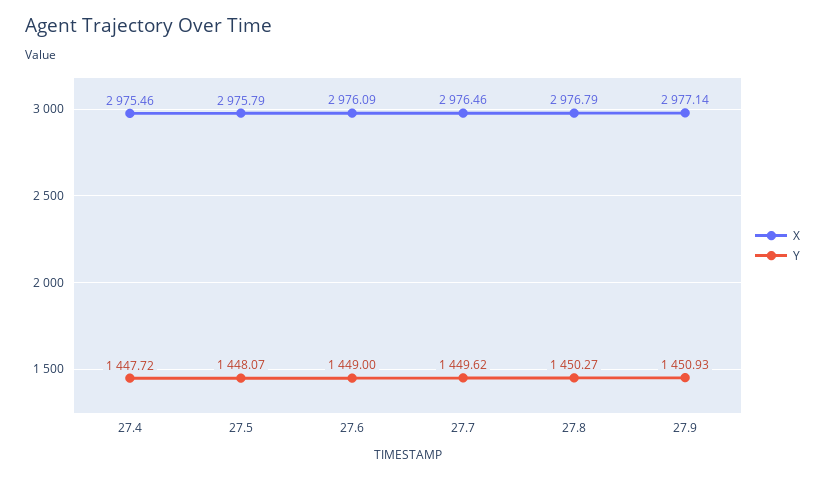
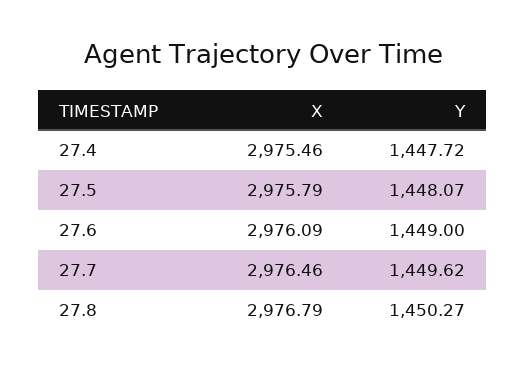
  {
    "X": {
      "27.4": 2975.46,
      "27.5": 2975.79,
      "27.6": 2976.09,
      "27.7": 2976.46,
-     "27.8": 2976.79,
+     "27.8": 2976.79
-     "27.9": 2977.14
    },
    "Y": {
      "27.4": 1447.72,
      "27.5": 1448.07,
      "27.6": 1449,
      "27.7": 1449.62,
-     "27.8": 1450.27,
+     "27.8": 1450.27
-     "27.9": 1450.93
    }
  }

